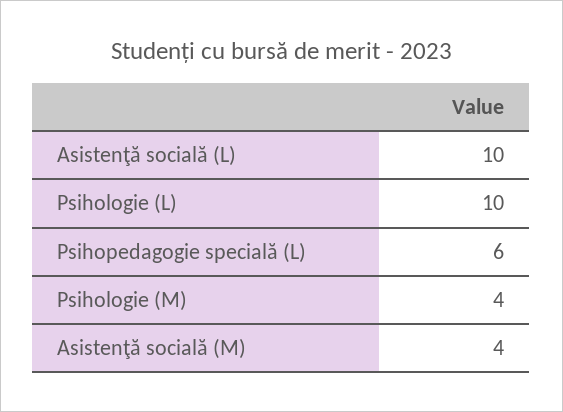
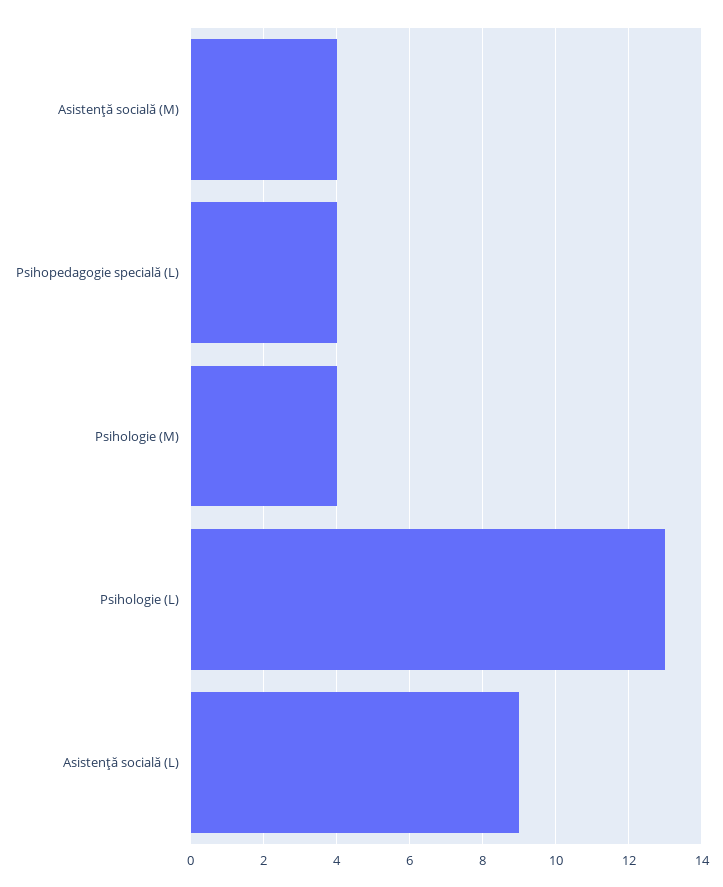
  {
-   "Asistenţă socială (L)": 10,
+   "Asistenţă socială (L)": 9,
-   "Psihologie (L)": 10,
+   "Psihologie (L)": 13,
-   "Psihopedagogie specială (L)": 6,
+   "Psihopedagogie specială (L)": 4,
    "Psihologie (M)": 4,
    "Asistenţă socială (M)": 4
  }

